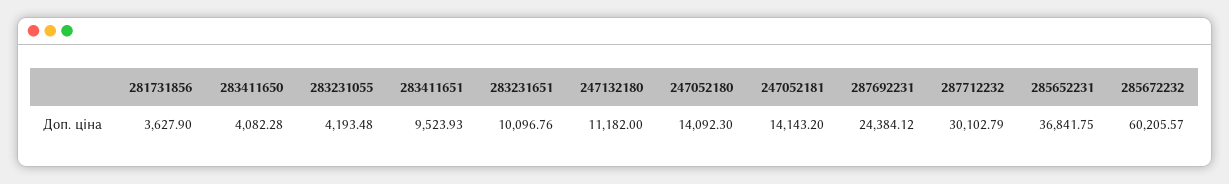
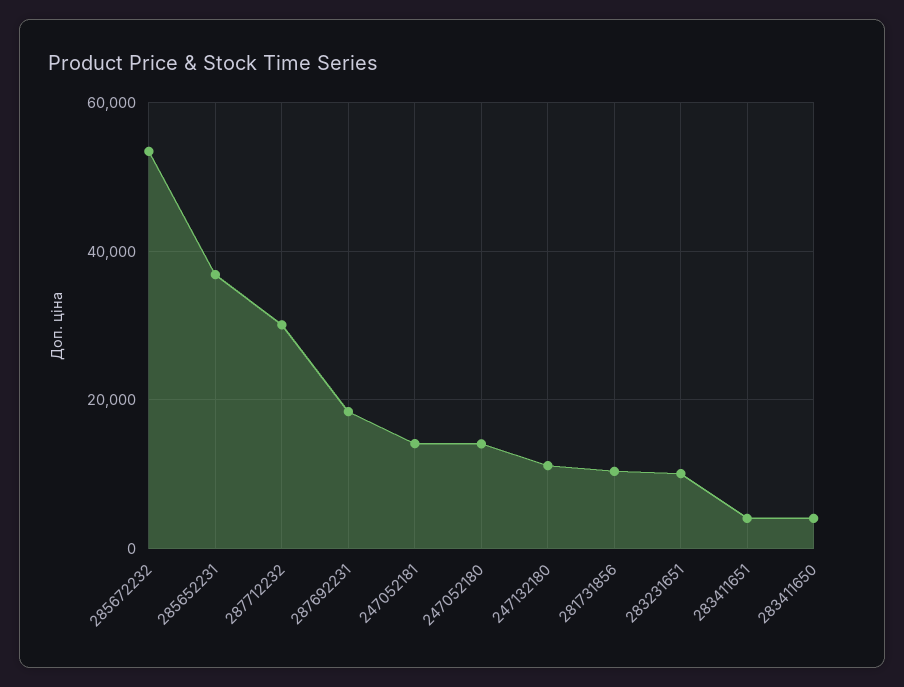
  {
-   "281731856": 3627.9,
+   "281731856": 10000,
    "283411650": 4082.28,
-   "283231055": 4193.48,
-   "283411651": 9523.93,
+   "283411651": 4000,
    "283231651": 10096.76,
    "247132180": 11182,
    "247052180": 14092.3,
    "247052181": 14143.2,
-   "287692231": 24384.12,
+   "287692231": 18000,
    "287712232": 30102.79,
    "285652231": 36841.75,
-   "285672232": 60205.57
+   "285672232": 54000
  }

